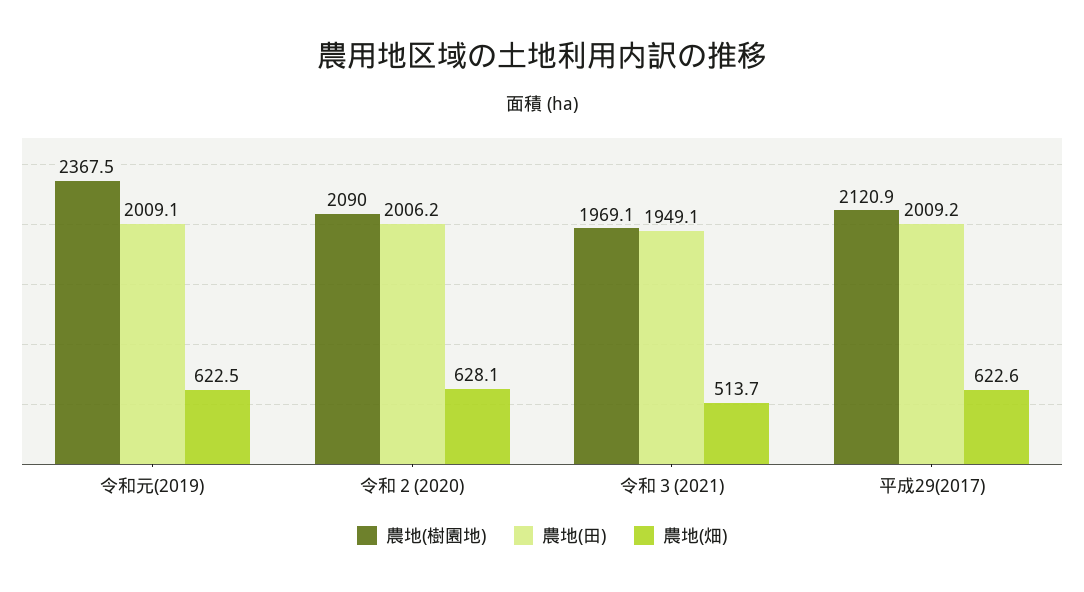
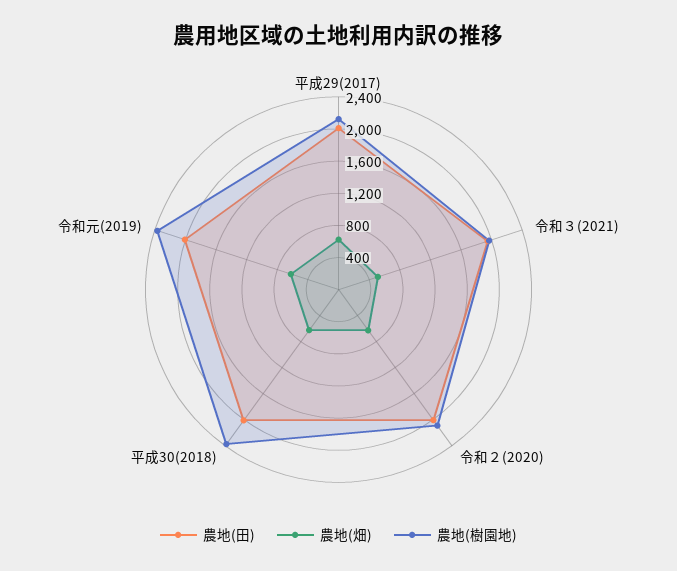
  {
    "農地(樹園地)": {
      "令和元(2019)": 2367.5,
      "令和２(2020)": 2090,
      "令和３(2021)": 1969.1,
-     "平成29(2017)": 2120.9
+     "平成29(2017)": 2120.9,
+     "平成30(2018)": 2400
    },
    "農地(田)": {
      "令和元(2019)": 2009.1,
      "令和２(2020)": 2006.2,
      "令和３(2021)": 1949.1,
-     "平成29(2017)": 2009.2
+     "平成29(2017)": 2009.2,
+     "平成30(2018)": 2000
    },
    "農地(畑)": {
      "令和元(2019)": 622.5,
      "令和２(2020)": 628.1,
      "令和３(2021)": 513.7,
-     "平成29(2017)": 622.6
+     "平成29(2017)": 622.6,
+     "平成30(2018)": 600
    }
  }

